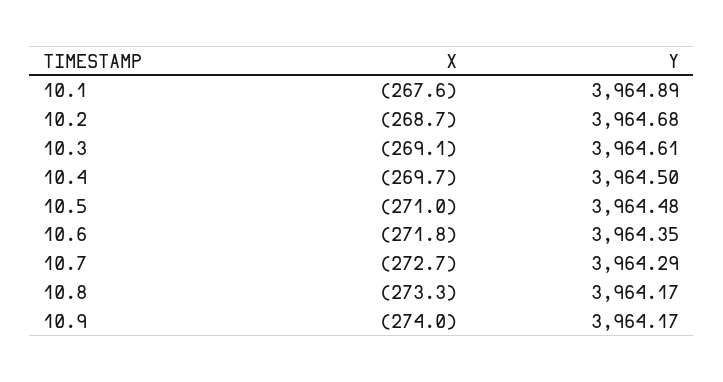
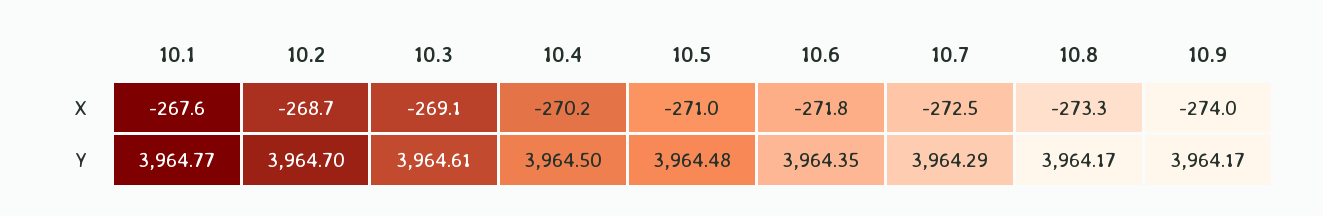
  {
    "X": {
      "10.1": -267.6,
      "10.2": -268.7,
      "10.3": -269.1,
-     "10.4": -269.7,
+     "10.4": -270.2,
      "10.5": -271,
      "10.6": -271.8,
-     "10.7": -272.7,
+     "10.7": -272.5,
      "10.8": -273.3,
      "10.9": -274
    },
    "Y": {
-     "10.1": 3964.89,
+     "10.1": 3964.77,
-     "10.2": 3964.68,
+     "10.2": 3964.7,
      "10.3": 3964.61,
      "10.4": 3964.5,
      "10.5": 3964.48,
      "10.6": 3964.35,
      "10.7": 3964.29,
      "10.8": 3964.17,
      "10.9": 3964.17
    }
  }

